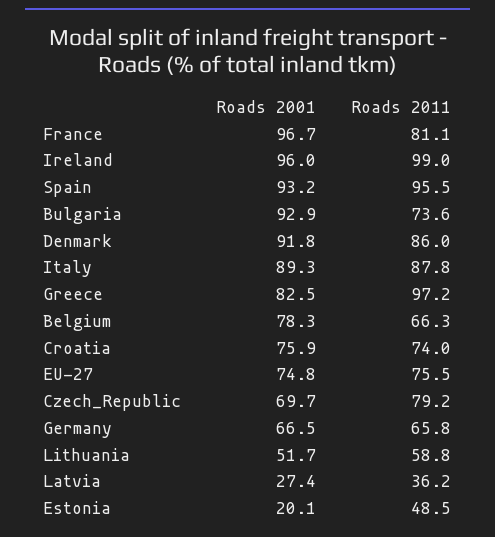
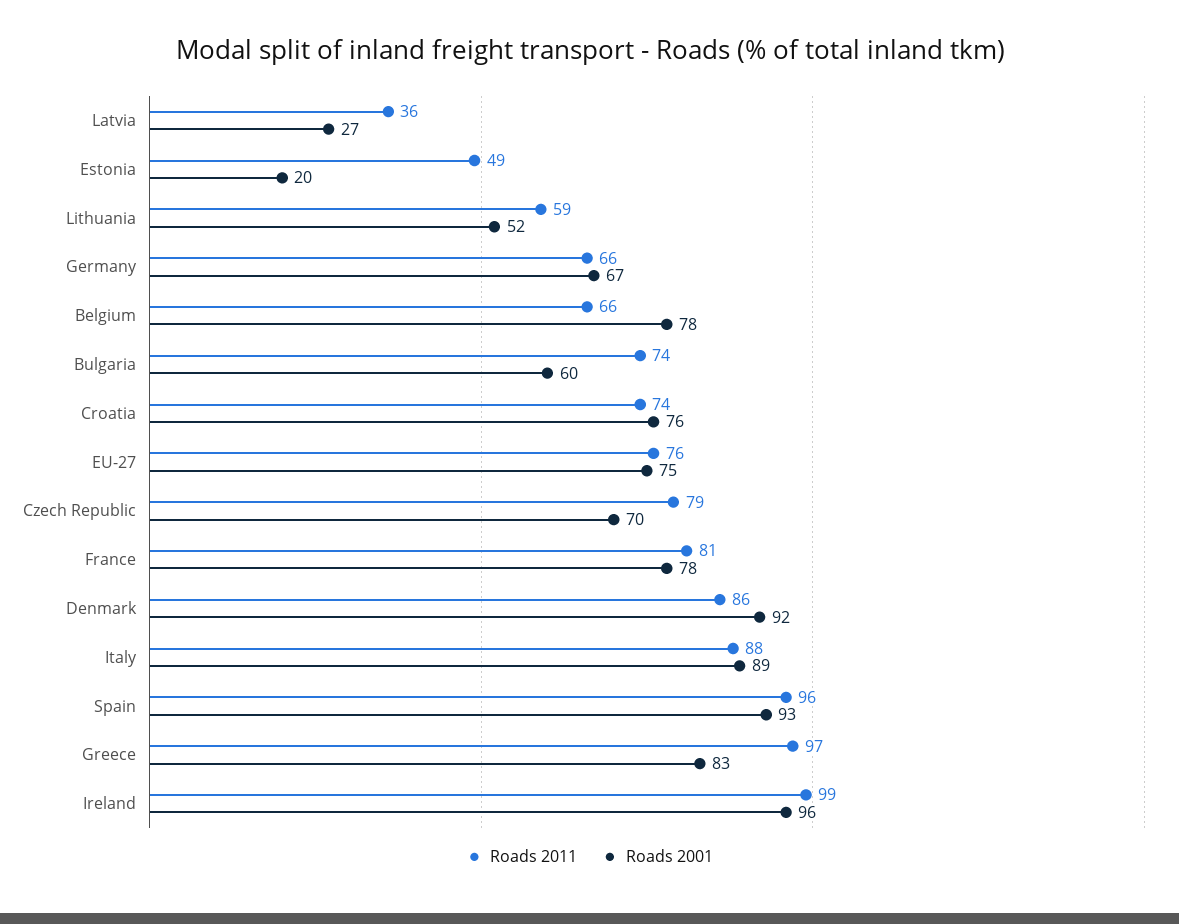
  {
    "Roads 2001": {
-     "France": 96.7,
+     "France": 78,
      "Ireland": 96,
      "Spain": 93.2,
-     "Bulgaria": 92.9,
+     "Bulgaria": 60,
      "Denmark": 91.8,
      "Italy": 89.3,
      "Greece": 82.5,
      "Belgium": 78.3,
      "Croatia": 75.9,
      "EU-27": 74.8,
      "Czech_Republic": 69.7,
      "Germany": 66.5,
      "Lithuania": 51.7,
      "Latvia": 27.4,
      "Estonia": 20.1
    },
    "Roads 2011": {
      "France": 81.1,
      "Ireland": 99,
      "Spain": 95.5,
      "Bulgaria": 73.6,
      "Denmark": 86,
      "Italy": 87.8,
      "Greece": 97.2,
      "Belgium": 66.3,
      "Croatia": 74,
      "EU-27": 75.5,
      "Czech_Republic": 79.2,
      "Germany": 65.8,
      "Lithuania": 58.8,
      "Latvia": 36.2,
      "Estonia": 48.5
    }
  }

